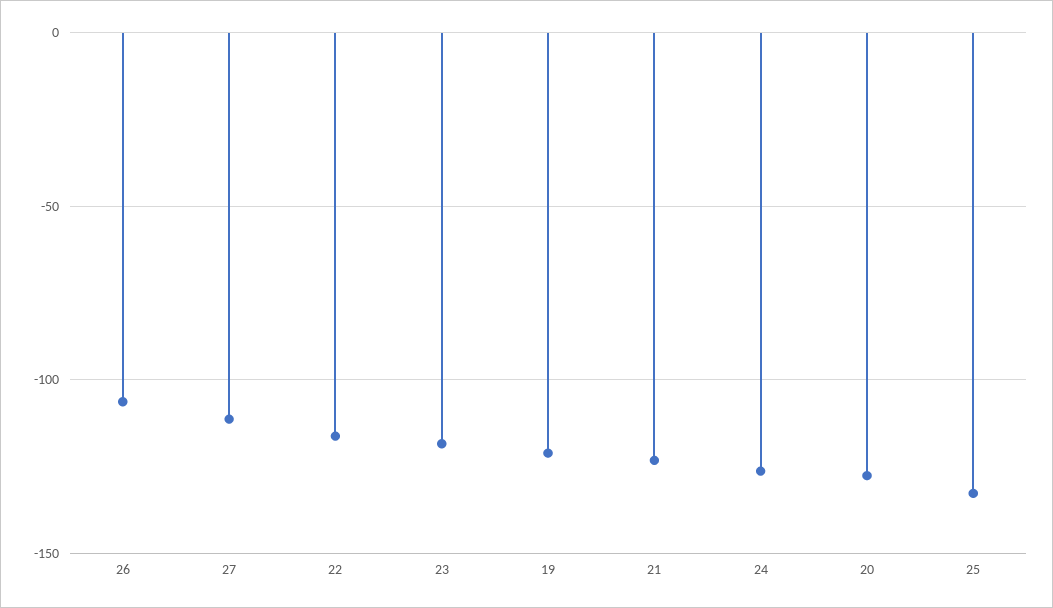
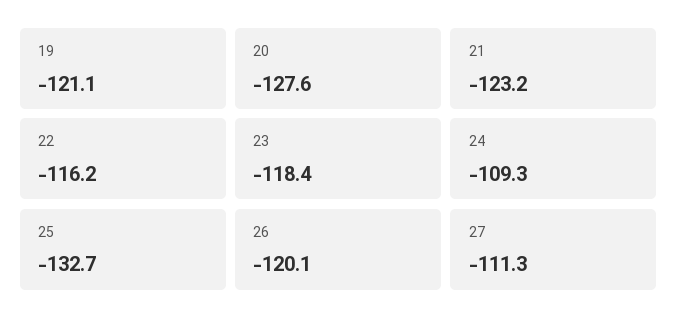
  {
-   "26": -105,
+   "26": -120.1,
    "27": -111.3,
    "22": -116.2,
    "23": -118.4,
    "19": -121.1,
    "21": -123.2,
-   "24": -125,
+   "24": -109.3,
    "20": -127.6,
    "25": -132.7
  }

